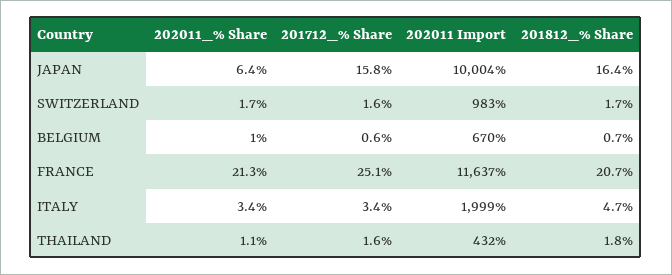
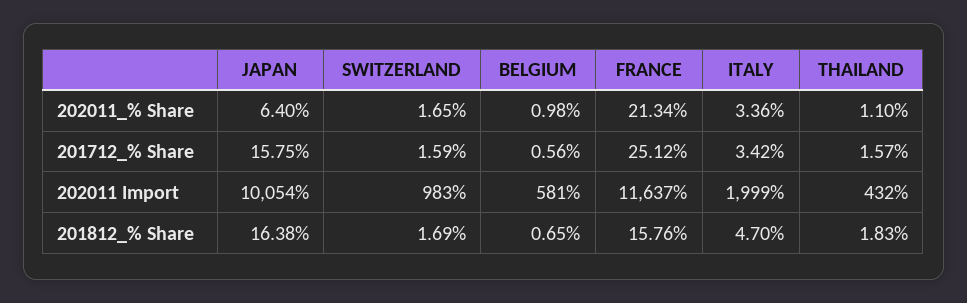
  {
    "202011_% Share": {
      "JAPAN": 6.4,
      "SWITZERLAND": 1.65,
      "BELGIUM": 0.98,
      "FRANCE": 21.34,
      "ITALY": 3.36,
      "THAILAND": 1.1
    },
    "201712_% Share": {
      "JAPAN": 15.75,
      "SWITZERLAND": 1.59,
      "BELGIUM": 0.56,
      "FRANCE": 25.12,
      "ITALY": 3.42,
      "THAILAND": 1.57
    },
    "202011 Import": {
-     "JAPAN": 10004,
+     "JAPAN": 10054,
      "SWITZERLAND": 983,
-     "BELGIUM": 670,
+     "BELGIUM": 581,
      "FRANCE": 11637,
      "ITALY": 1999,
      "THAILAND": 432
    },
    "201812_% Share": {
      "JAPAN": 16.38,
      "SWITZERLAND": 1.69,
      "BELGIUM": 0.65,
-     "FRANCE": 20.7,
+     "FRANCE": 15.76,
      "ITALY": 4.7,
      "THAILAND": 1.83
    }
  }

